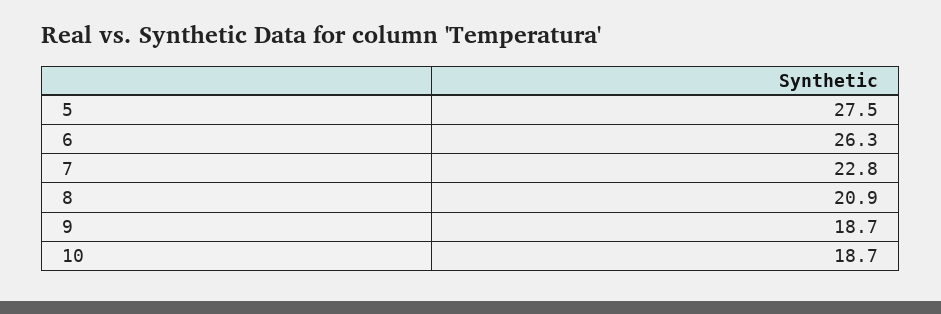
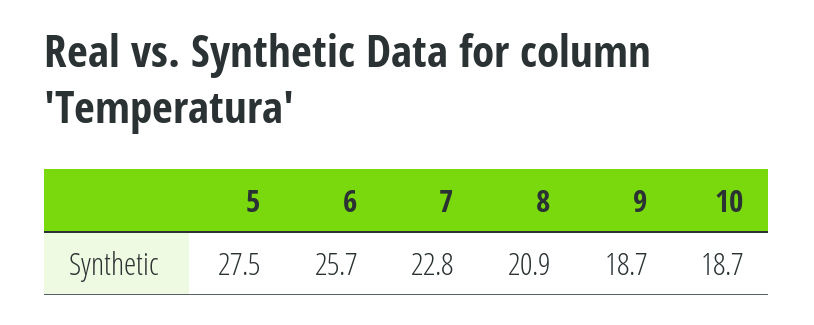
  {
    "5": 27.5,
-   "6": 26.3,
+   "6": 25.7,
    "7": 22.8,
    "8": 20.9,
    "9": 18.7,
    "10": 18.7
  }

